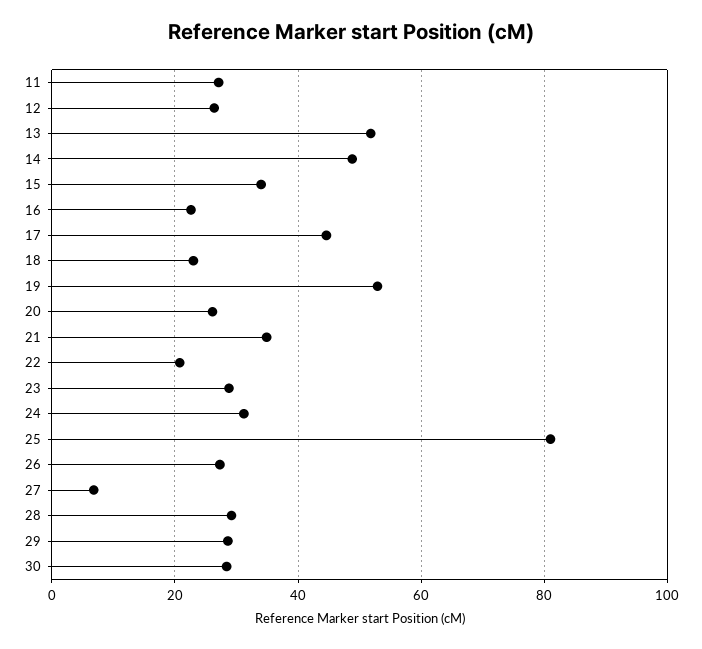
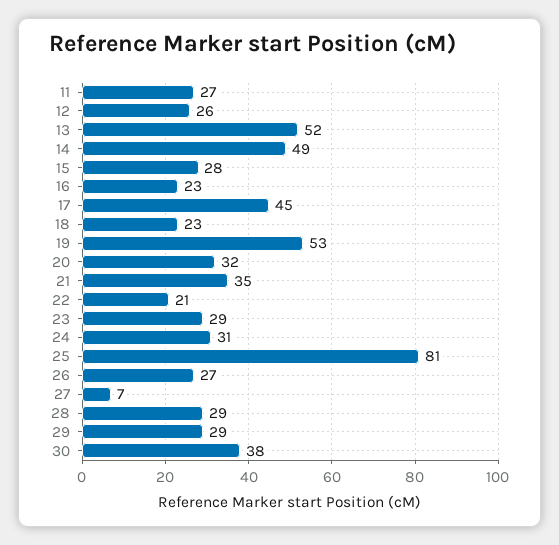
  {
    "11": 27,
    "12": 26,
    "13": 52,
    "14": 49,
-   "15": 34,
+   "15": 28,
    "16": 23,
    "17": 45,
    "18": 23,
    "19": 53,
-   "20": 26,
+   "20": 32,
    "21": 35,
    "22": 21,
    "23": 29,
    "24": 31,
    "25": 81,
    "26": 27,
    "27": 7,
    "28": 29,
    "29": 29,
-   "30": 28
+   "30": 38
  }

